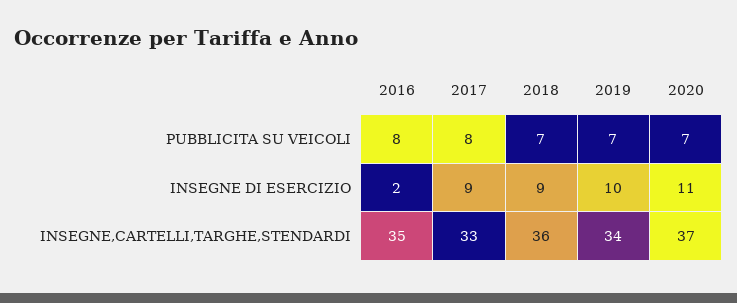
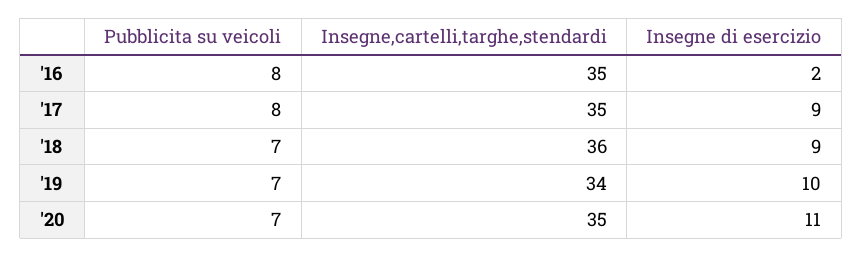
  {
    "2016": {
      "PUBBLICITA SU VEICOLI": 8,
      "INSEGNE DI ESERCIZIO": 2,
      "INSEGNE,CARTELLI,TARGHE,STENDARDI": 35
    },
    "2017": {
      "PUBBLICITA SU VEICOLI": 8,
      "INSEGNE DI ESERCIZIO": 9,
-     "INSEGNE,CARTELLI,TARGHE,STENDARDI": 33
+     "INSEGNE,CARTELLI,TARGHE,STENDARDI": 35
    },
    "2018": {
      "PUBBLICITA SU VEICOLI": 7,
      "INSEGNE DI ESERCIZIO": 9,
      "INSEGNE,CARTELLI,TARGHE,STENDARDI": 36
    },
    "2019": {
      "PUBBLICITA SU VEICOLI": 7,
      "INSEGNE DI ESERCIZIO": 10,
      "INSEGNE,CARTELLI,TARGHE,STENDARDI": 34
    },
    "2020": {
      "PUBBLICITA SU VEICOLI": 7,
      "INSEGNE DI ESERCIZIO": 11,
-     "INSEGNE,CARTELLI,TARGHE,STENDARDI": 37
+     "INSEGNE,CARTELLI,TARGHE,STENDARDI": 35
    }
  }

